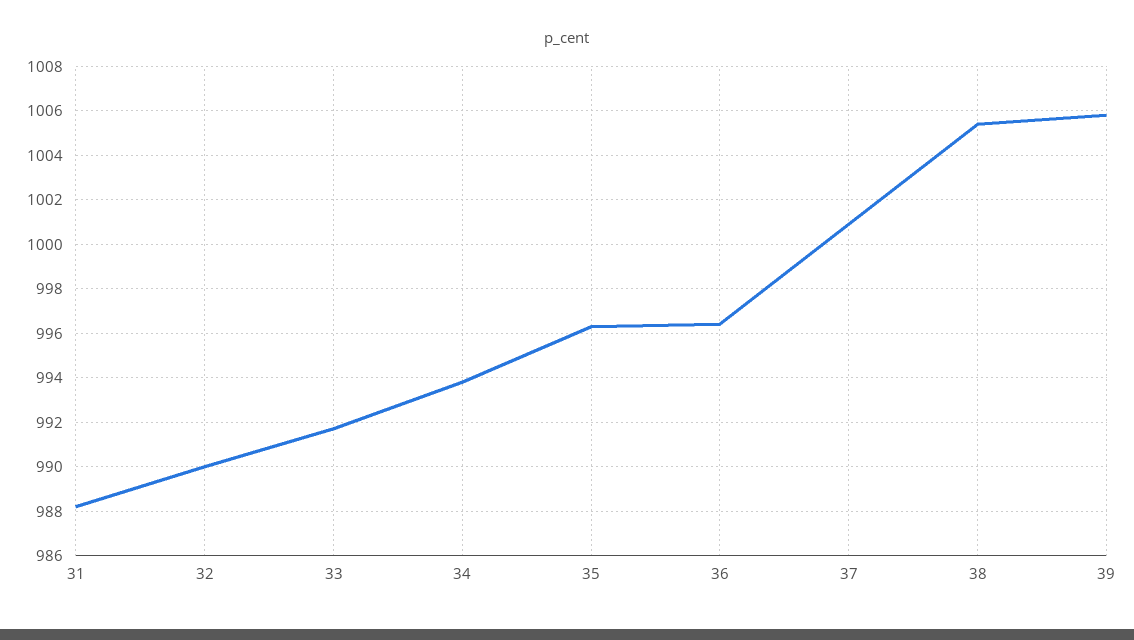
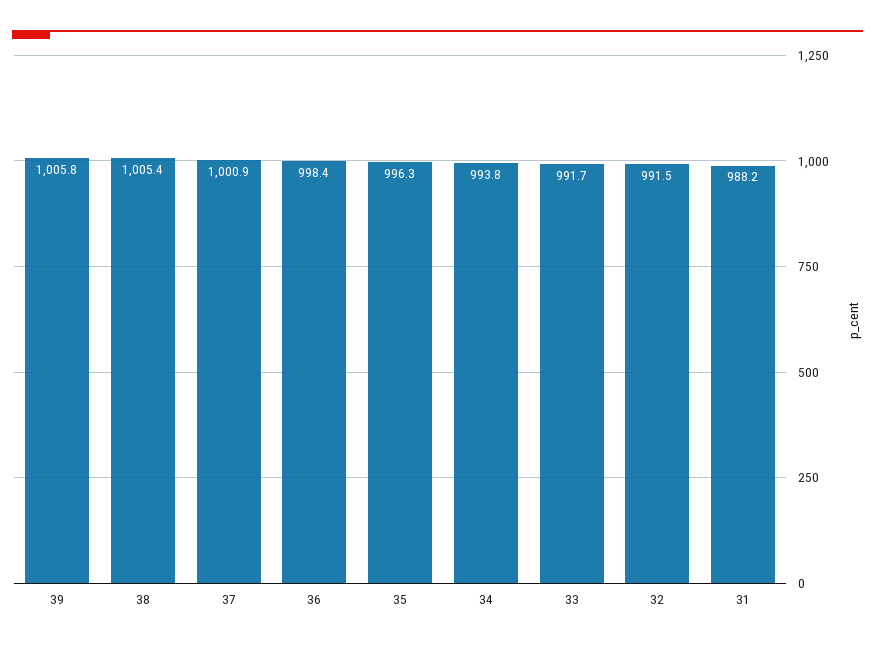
  {
    "31": 988.2,
-   "32": 990,
+   "32": 991.5,
    "33": 991.7,
    "34": 993.8,
    "35": 996.3,
-   "36": 996.5,
+   "36": 998.4,
    "37": 1000.9,
    "38": 1005.4,
    "39": 1005.8
  }

